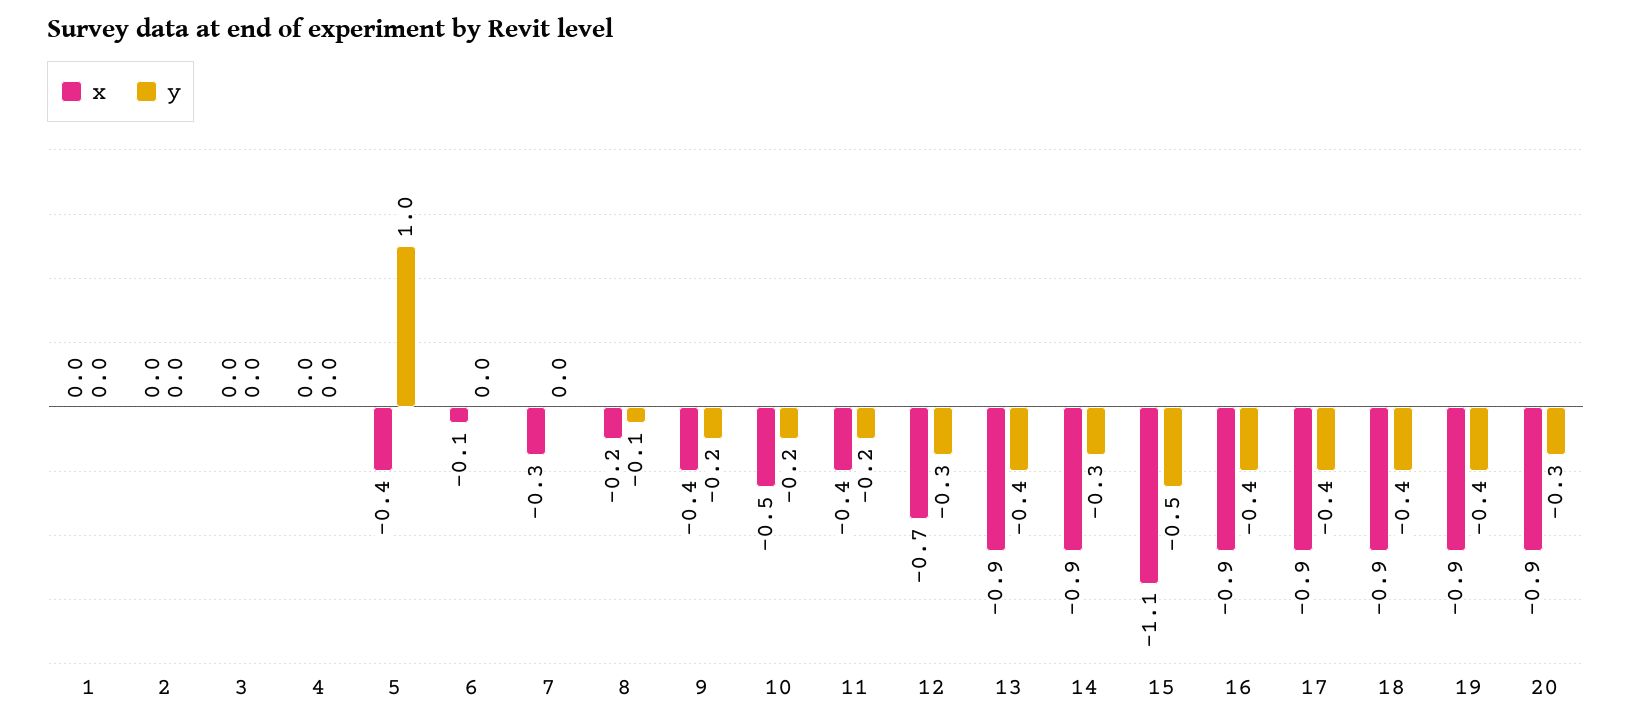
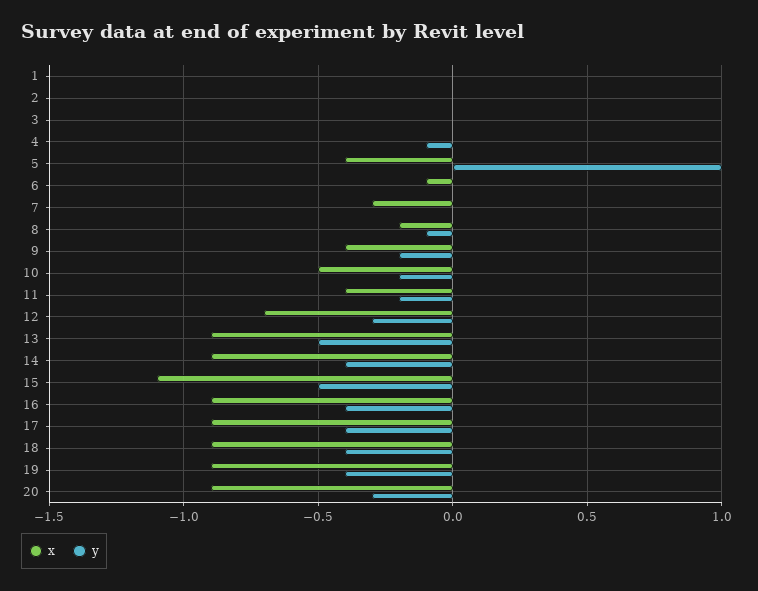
  {
    "x": {
      "1": 0,
      "2": 0,
      "3": 0,
      "4": 0,
      "5": -0.4,
      "6": -0.1,
      "7": -0.3,
      "8": -0.2,
      "9": -0.4,
      "10": -0.5,
      "11": -0.4,
      "12": -0.7,
      "13": -0.9,
      "14": -0.9,
      "15": -1.1,
      "16": -0.9,
      "17": -0.9,
      "18": -0.9,
      "19": -0.9,
      "20": -0.9
    },
    "y": {
      "1": 0,
      "2": 0,
      "3": 0,
-     "4": 0,
+     "4": -0.1,
      "5": 1,
      "6": 0,
      "7": 0,
      "8": -0.1,
      "9": -0.2,
      "10": -0.2,
      "11": -0.2,
      "12": -0.3,
-     "13": -0.4,
+     "13": -0.5,
-     "14": -0.3,
+     "14": -0.4,
      "15": -0.5,
      "16": -0.4,
      "17": -0.4,
      "18": -0.4,
      "19": -0.4,
      "20": -0.3
    }
  }

